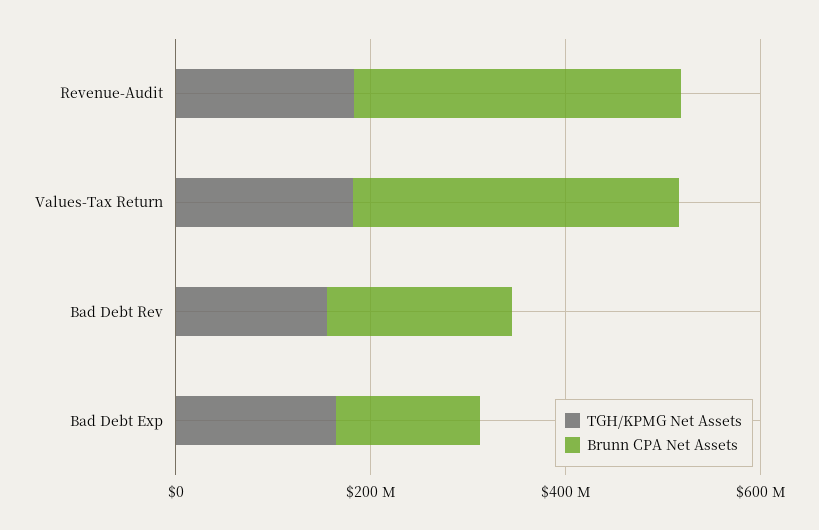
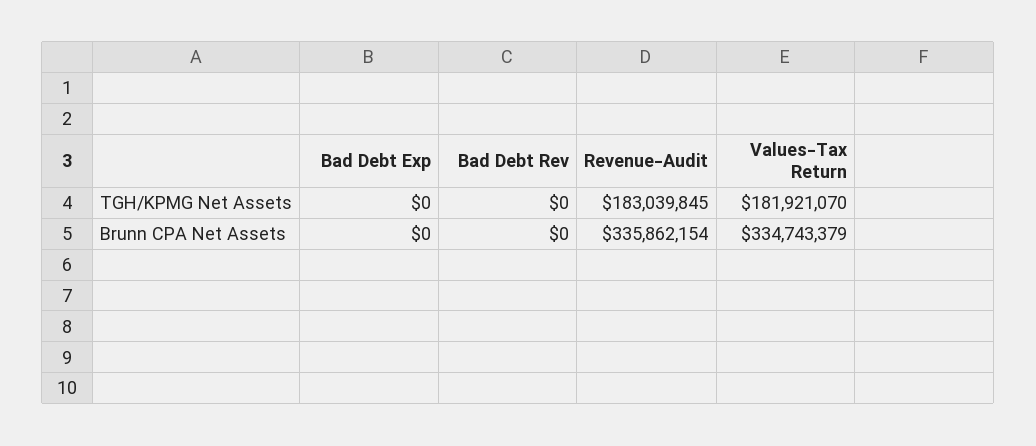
  {
    "TGH/KPMG Net Assets": {
      "Revenue-Audit": 183039845,
      "Values-Tax Return": 181921070,
-     "Bad Debt Rev": 150000000,
+     "Bad Debt Rev": 0,
-     "Bad Debt Exp": 150000000
+     "Bad Debt Exp": 0
    },
    "Brunn CPA Net Assets": {
      "Revenue-Audit": 335862154,
      "Values-Tax Return": 334743379,
-     "Bad Debt Rev": 200000000,
+     "Bad Debt Rev": 0,
-     "Bad Debt Exp": 150000000
+     "Bad Debt Exp": 0
    }
  }

